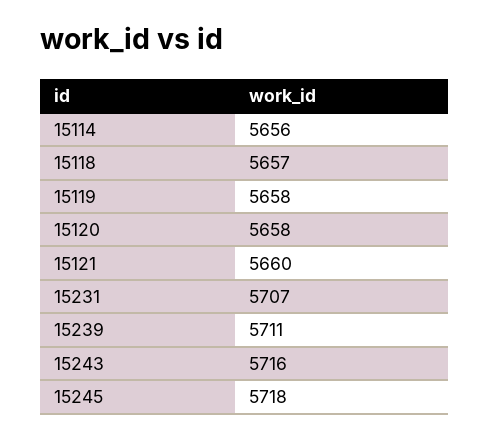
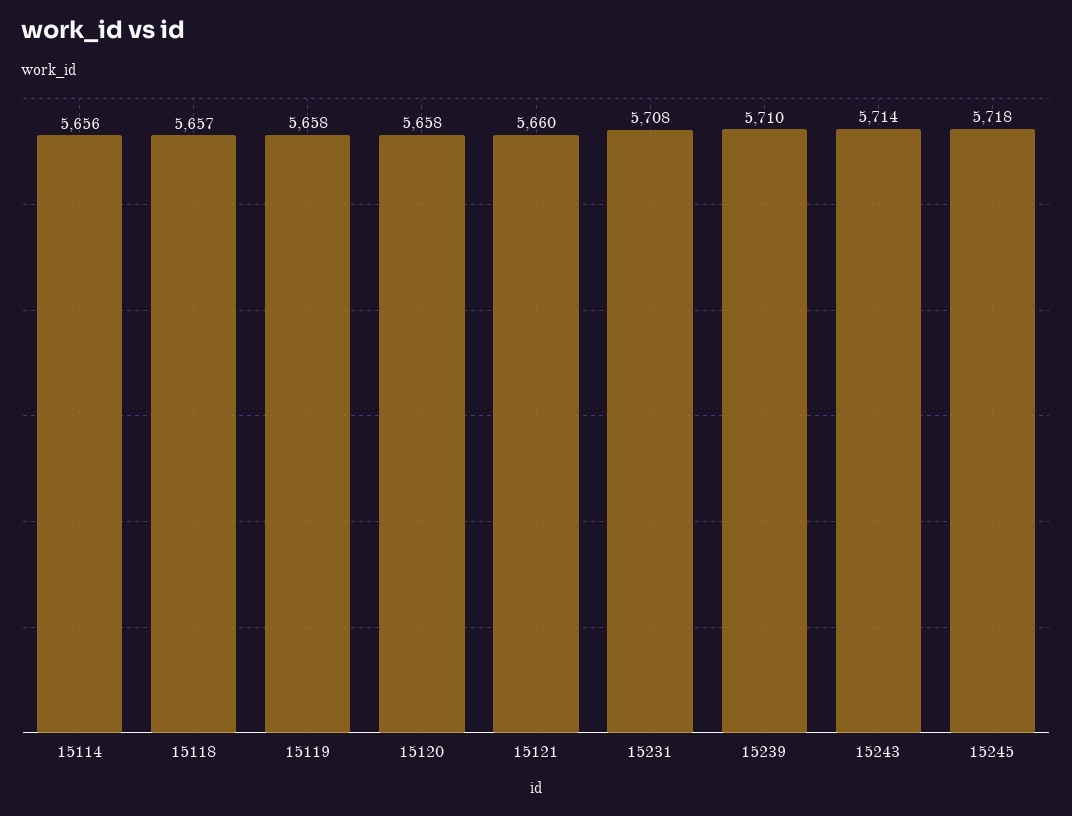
  {
    "15114": 5656,
    "15118": 5657,
    "15119": 5658,
    "15120": 5658,
    "15121": 5660,
-   "15231": 5707,
+   "15231": 5708,
-   "15239": 5711,
+   "15239": 5710,
-   "15243": 5716,
+   "15243": 5714,
    "15245": 5718
  }

